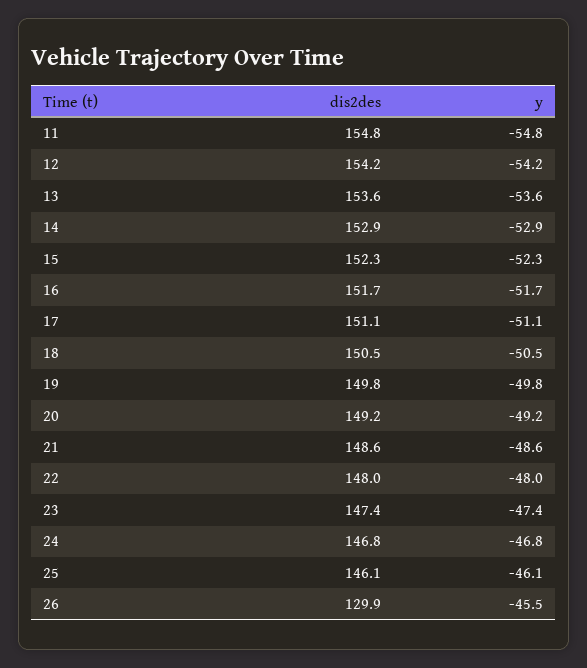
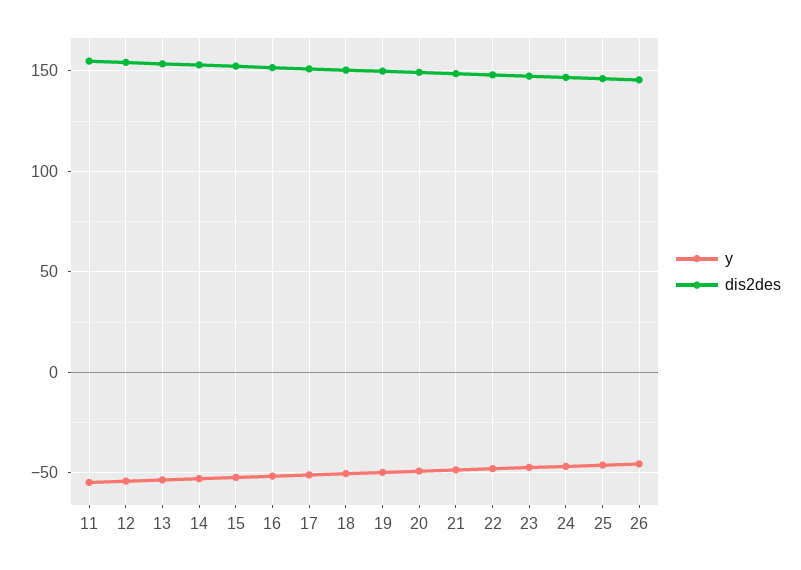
  {
    "dis2des": {
      "11": 154.8,
      "12": 154.2,
      "13": 153.6,
      "14": 152.9,
      "15": 152.3,
      "16": 151.7,
      "17": 151.1,
      "18": 150.5,
      "19": 149.8,
      "20": 149.2,
      "21": 148.6,
      "22": 148,
      "23": 147.4,
      "24": 146.8,
      "25": 146.1,
-     "26": 129.9
+     "26": 145
    },
    "y": {
      "11": -54.8,
      "12": -54.2,
      "13": -53.6,
      "14": -52.9,
      "15": -52.3,
      "16": -51.7,
      "17": -51.1,
      "18": -50.5,
      "19": -49.8,
      "20": -49.2,
      "21": -48.6,
      "22": -48,
      "23": -47.4,
      "24": -46.8,
      "25": -46.1,
      "26": -45.5
    }
  }

